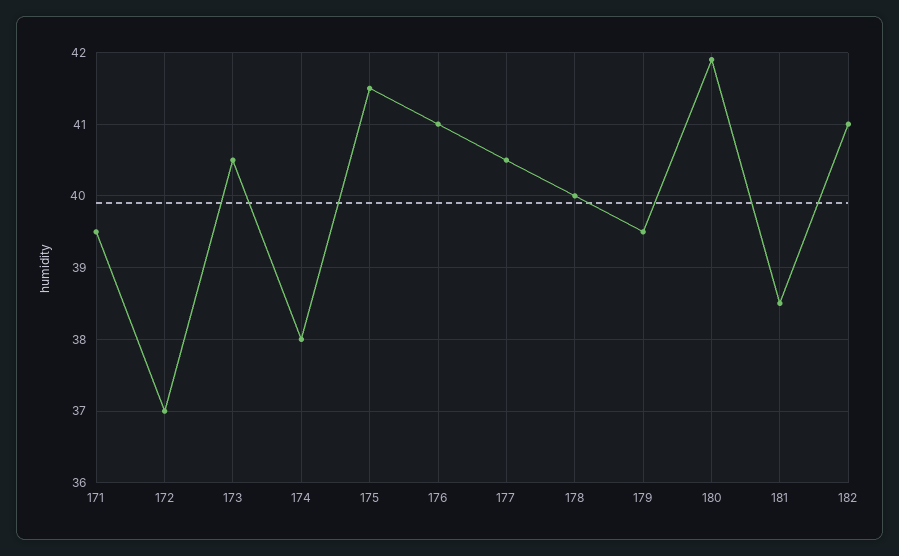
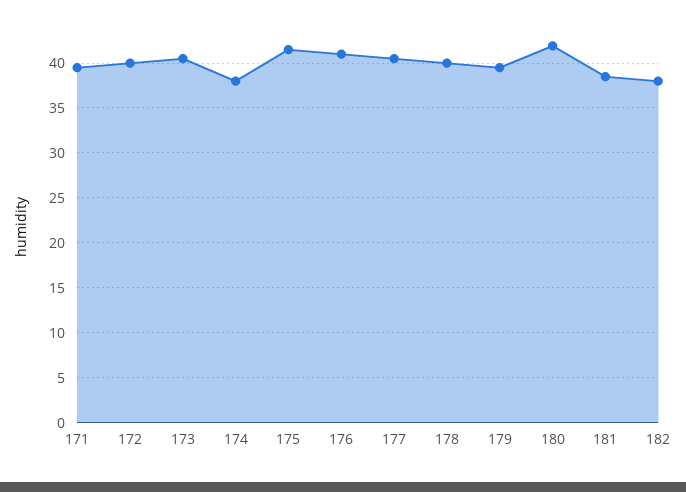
  {
    "171": 39.5,
-   "172": 37,
+   "172": 40,
    "173": 40.5,
    "174": 38,
    "175": 41.5,
    "176": 41,
    "177": 40.5,
    "178": 40,
    "179": 39.5,
    "180": 41.9,
    "181": 38.5,
-   "182": 41
+   "182": 38
  }

